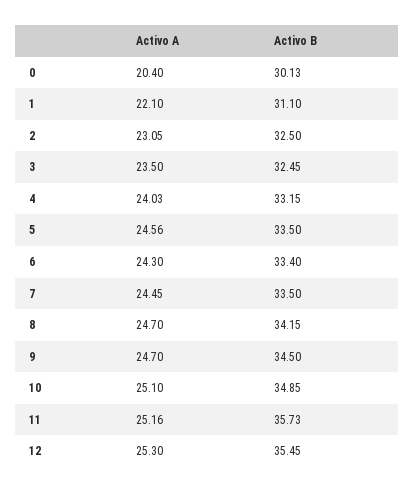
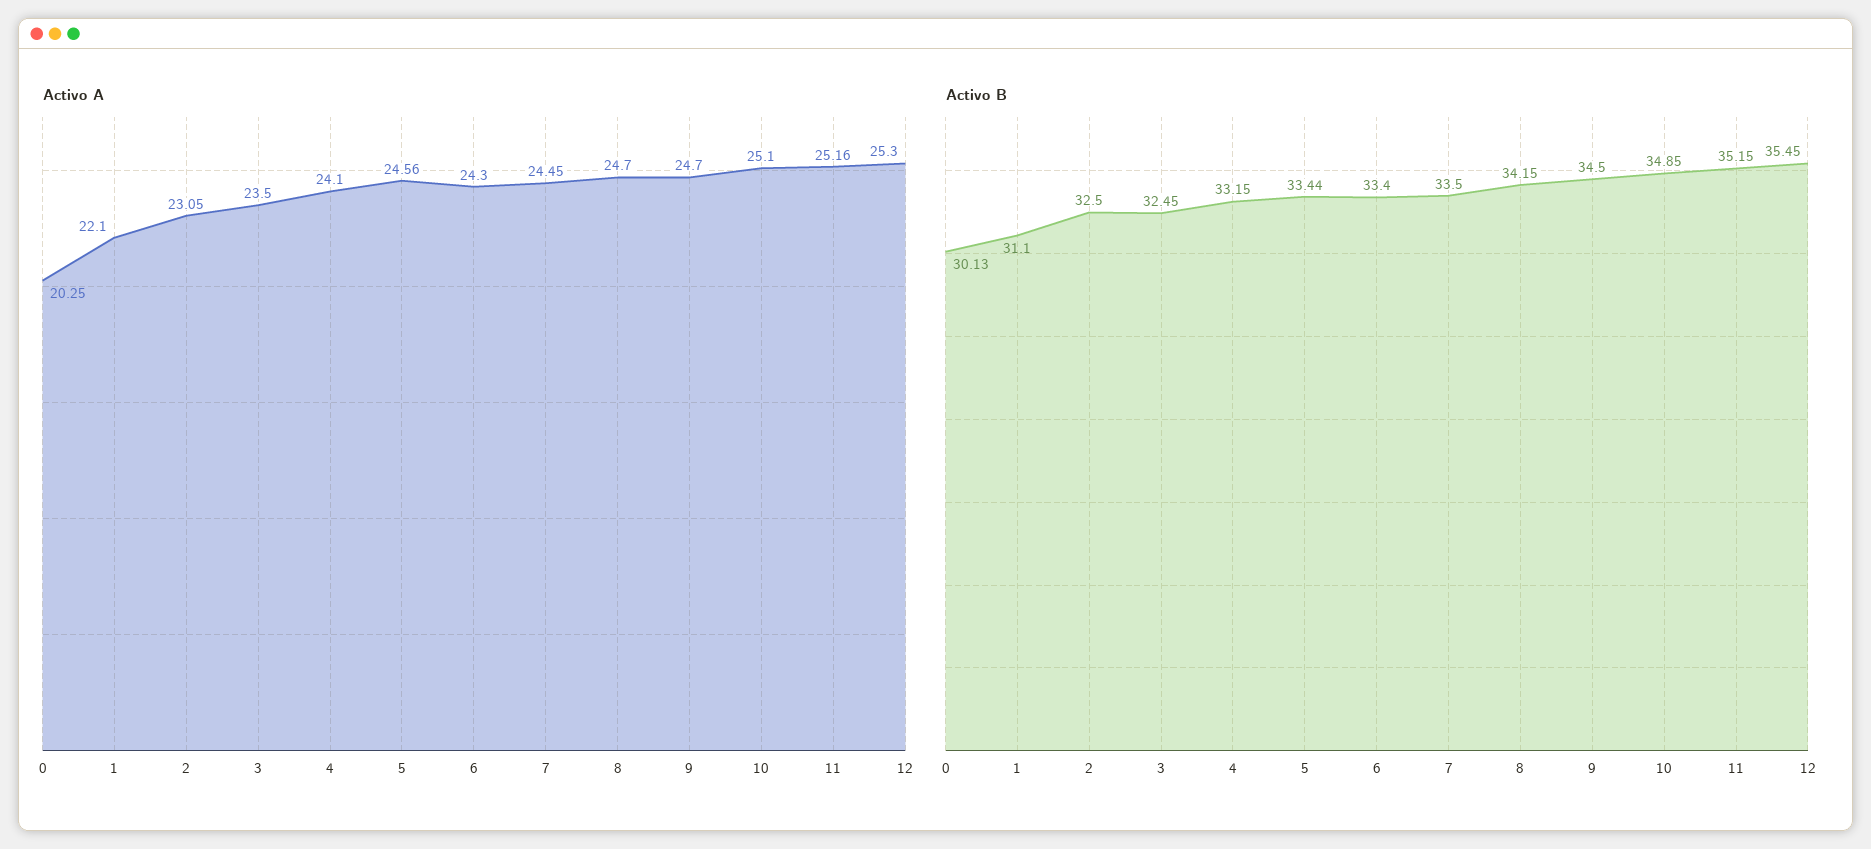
  {
    "Activo A": {
-     "0": 20.4,
+     "0": 20.25,
      "1": 22.1,
      "2": 23.05,
      "3": 23.5,
-     "4": 24.03,
+     "4": 24.1,
      "5": 24.56,
      "6": 24.3,
      "7": 24.45,
      "8": 24.7,
      "9": 24.7,
      "10": 25.1,
      "11": 25.16,
      "12": 25.3
    },
    "Activo B": {
      "0": 30.13,
      "1": 31.1,
      "2": 32.5,
      "3": 32.45,
      "4": 33.15,
-     "5": 33.5,
+     "5": 33.44,
      "6": 33.4,
      "7": 33.5,
      "8": 34.15,
      "9": 34.5,
      "10": 34.85,
-     "11": 35.73,
+     "11": 35.15,
      "12": 35.45
    }
  }

